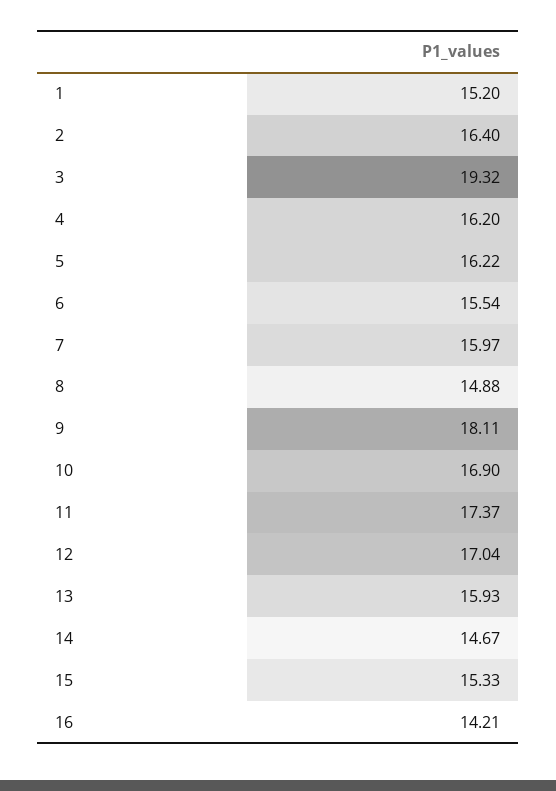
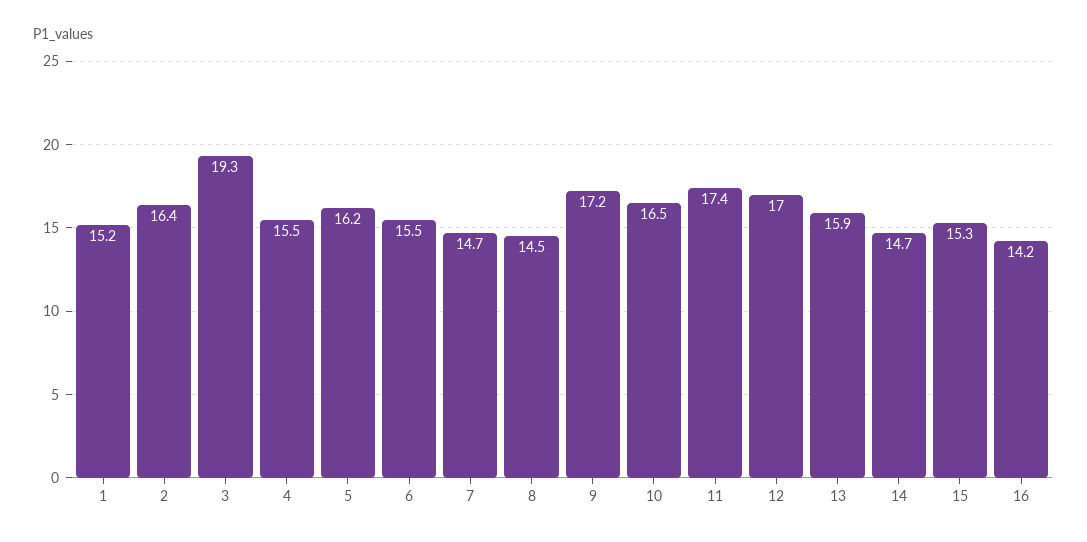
  {
    "1": 15.2,
    "2": 16.4,
    "3": 19.32,
-   "4": 16.2,
+   "4": 15.5,
    "5": 16.22,
    "6": 15.54,
-   "7": 15.97,
+   "7": 14.7,
-   "8": 14.88,
+   "8": 14.5,
-   "9": 18.11,
+   "9": 17.2,
-   "10": 16.9,
+   "10": 16.5,
    "11": 17.37,
    "12": 17.04,
    "13": 15.93,
    "14": 14.67,
    "15": 15.33,
    "16": 14.21
  }

